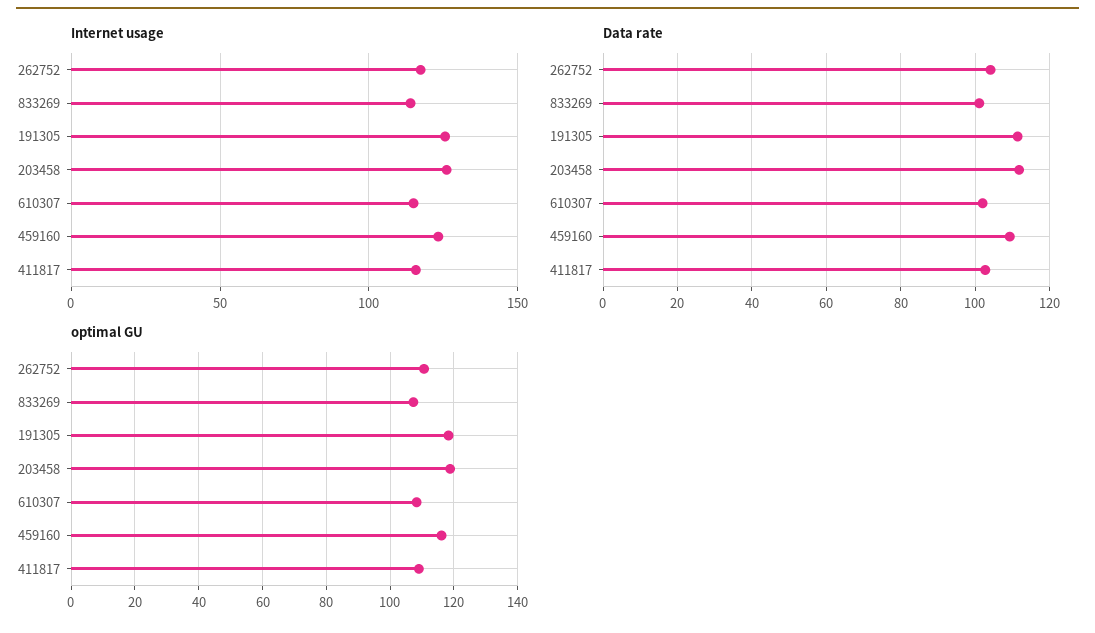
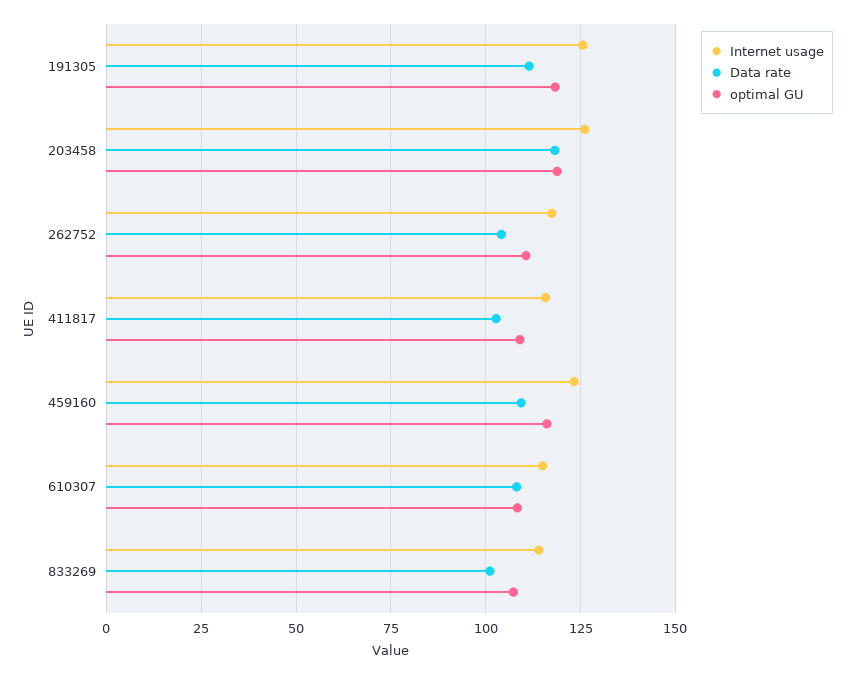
  {
    "Internet usage": {
      "262752": 117.5,
      "833269": 115,
      "191305": 125,
      "203458": 125,
      "610307": 115,
      "459160": 122.5,
      "411817": 115
    },
    "Data rate": {
      "262752": 104,
      "833269": 102,
      "191305": 112,
-     "203458": 112,
+     "203458": 117.5,
-     "610307": 102,
+     "610307": 107.5,
      "459160": 110,
      "411817": 102
    },
    "optimal GU": {
      "262752": 110,
      "833269": 108,
      "191305": 118,
      "203458": 118,
      "610307": 108,
      "459160": 116,
      "411817": 110
    }
  }

